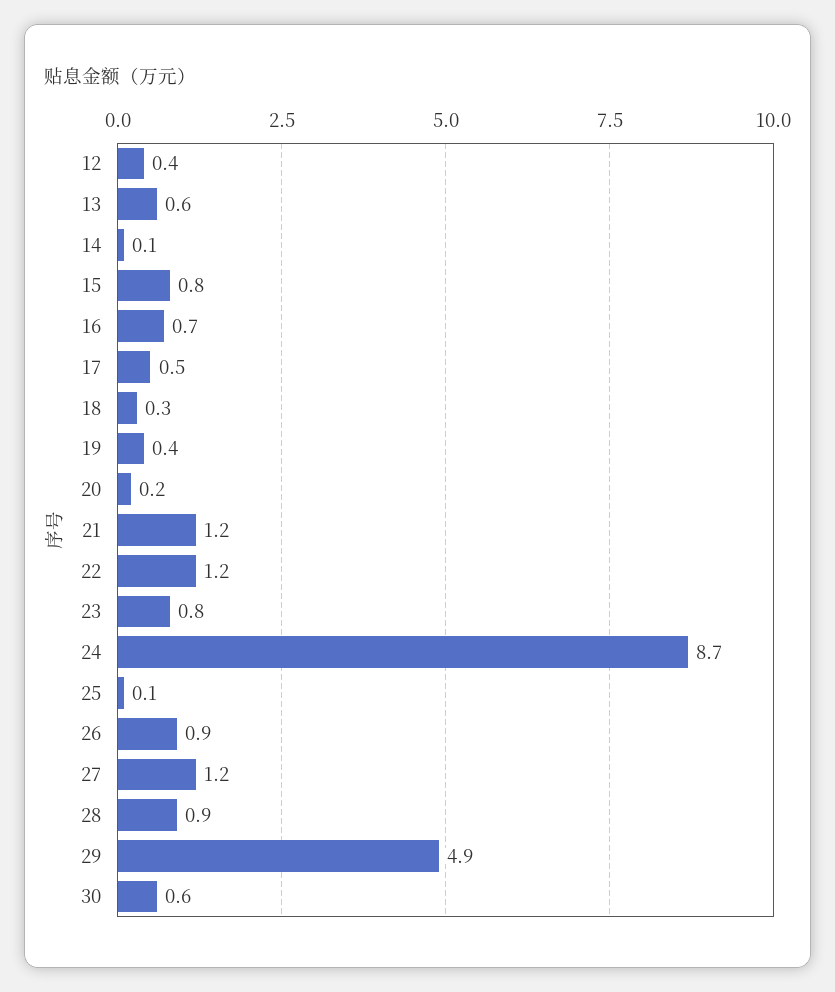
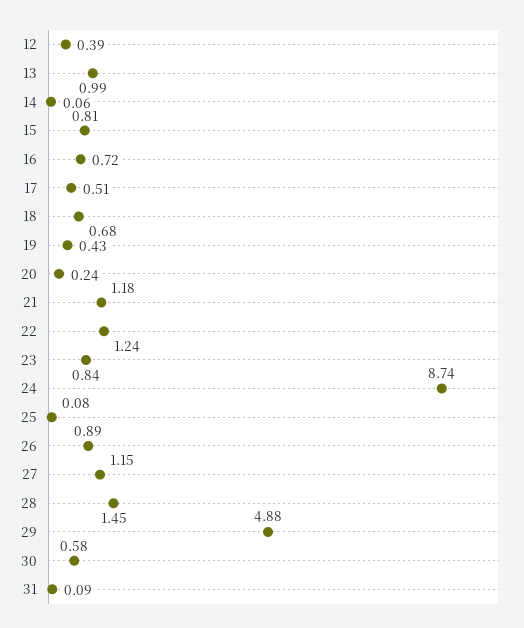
  {
    "12": 0.39,
-   "13": 0.6,
+   "13": 0.99,
    "14": 0.06,
    "15": 0.81,
    "16": 0.72,
    "17": 0.51,
-   "18": 0.3,
+   "18": 0.68,
    "19": 0.43,
    "20": 0.24,
    "21": 1.18,
    "22": 1.24,
    "23": 0.84,
    "24": 8.74,
    "25": 0.08,
    "26": 0.89,
    "27": 1.15,
-   "28": 0.9,
+   "28": 1.45,
    "29": 4.88,
-   "30": 0.58
+   "30": 0.58,
+   "31": 0.09
  }

